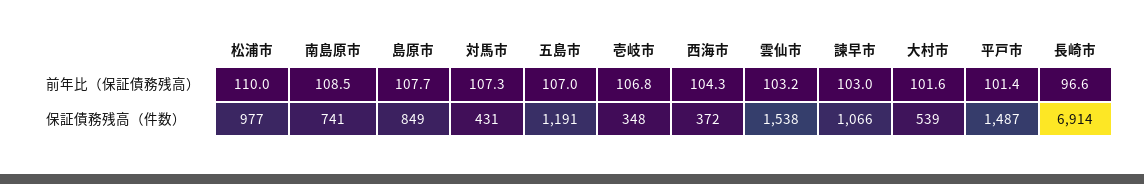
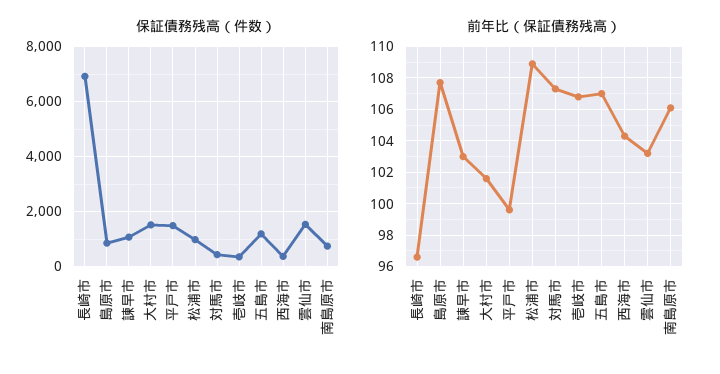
  {
    "前年比（保証債務残高）": {
-     "松浦市": 110,
+     "松浦市": 109,
-     "南島原市": 108.5,
+     "南島原市": 106,
      "島原市": 107.7,
      "対馬市": 107.3,
      "五島市": 107,
      "壱岐市": 106.8,
      "西海市": 104.3,
      "雲仙市": 103.2,
      "諫早市": 103,
      "大村市": 101.6,
-     "平戸市": 101.4,
+     "平戸市": 99.5,
      "長崎市": 96.6
    },
    "保証債務残高（件数）": {
      "松浦市": 977,
      "南島原市": 741,
      "島原市": 849,
      "対馬市": 431,
      "五島市": 1191,
      "壱岐市": 348,
      "西海市": 372,
      "雲仙市": 1538,
      "諫早市": 1066,
-     "大村市": 539,
+     "大村市": 1500,
      "平戸市": 1487,
      "長崎市": 6914
    }
  }

